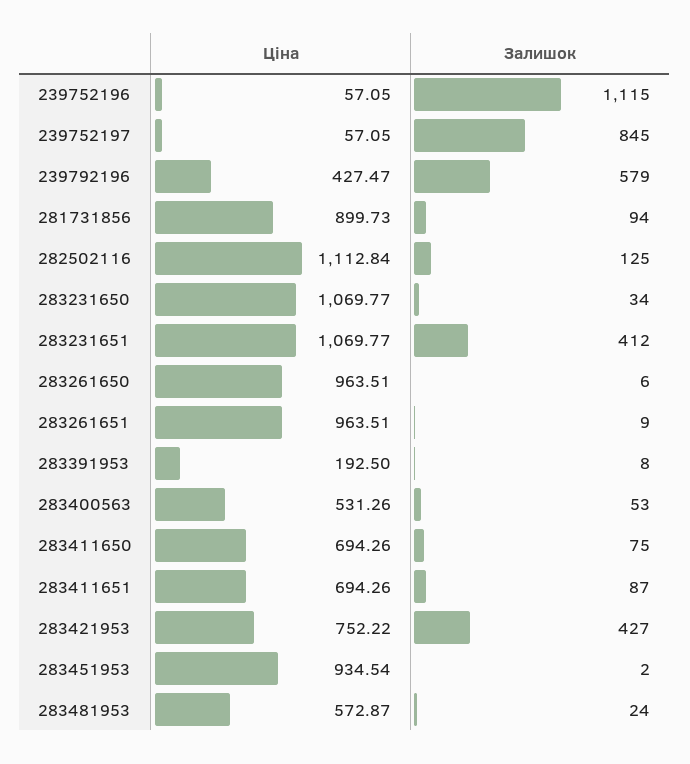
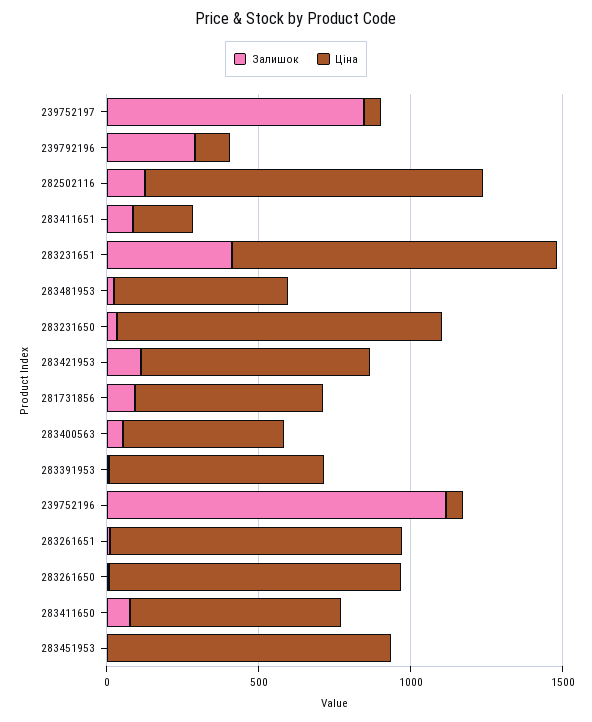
  {
    "Ціна": {
      "239752196": 57.05,
      "239752197": 57.05,
-     "239792196": 427.47,
+     "239792196": 100,
-     "281731856": 899.73,
+     "281731856": 600,
      "282502116": 1112.84,
      "283231650": 1069.77,
      "283231651": 1069.77,
      "283261650": 963.51,
      "283261651": 963.51,
-     "283391953": 192.5,
+     "283391953": 700,
      "283400563": 531.26,
      "283411650": 694.26,
-     "283411651": 694.26,
+     "283411651": 200,
      "283421953": 752.22,
      "283451953": 934.54,
      "283481953": 572.87
    },
    "Залишок": {
      "239752196": 1115,
      "239752197": 845,
-     "239792196": 579,
+     "239792196": 300,
      "281731856": 94,
      "282502116": 125,
      "283231650": 34,
      "283231651": 412,
      "283261650": 6,
      "283261651": 9,
      "283391953": 8,
      "283400563": 53,
      "283411650": 75,
      "283411651": 87,
-     "283421953": 427,
+     "283421953": 100,
      "283451953": 2,
      "283481953": 24
    }
  }

